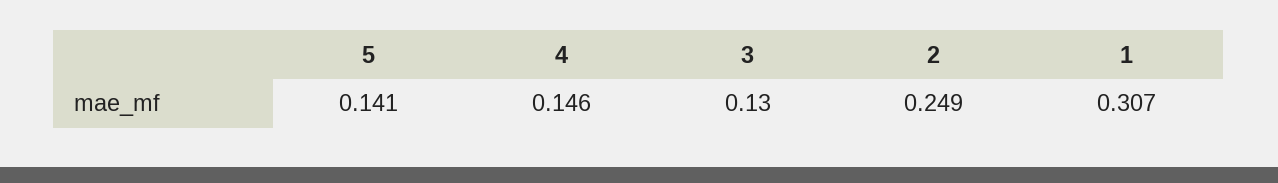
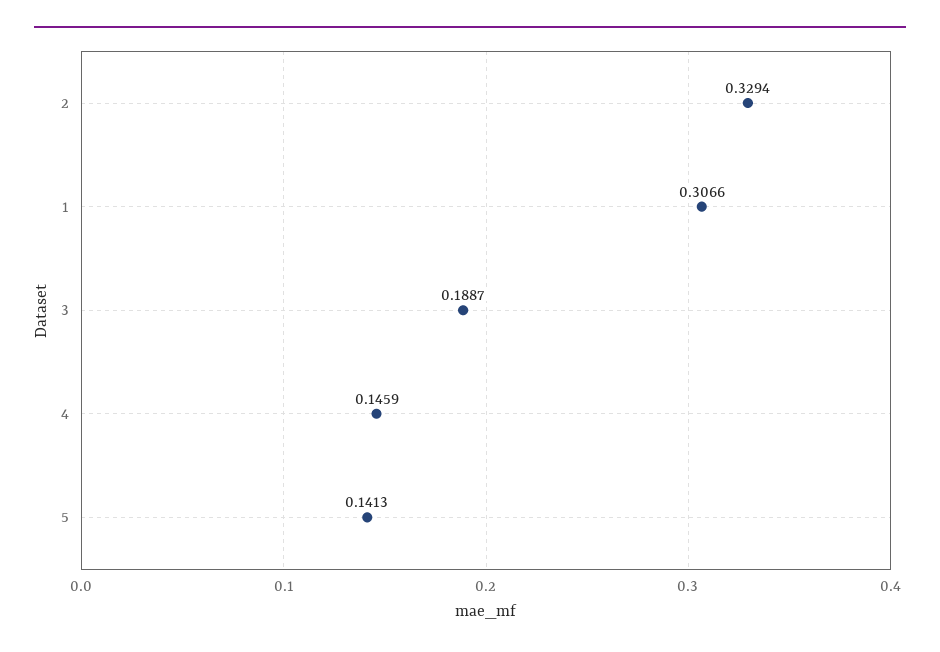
  {
    "5": 0.1413,
    "4": 0.1459,
-   "3": 0.13,
+   "3": 0.1887,
-   "2": 0.249,
+   "2": 0.3294,
    "1": 0.3066
  }

